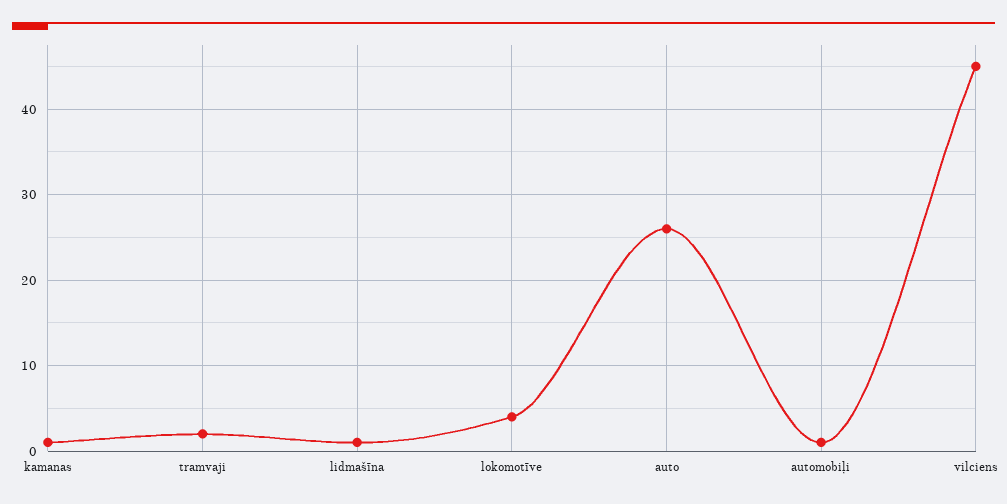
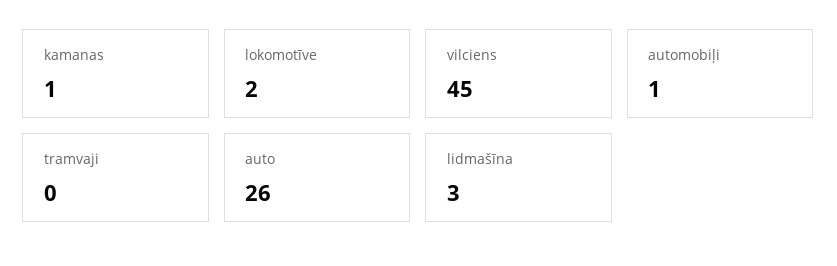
  {
    "kamanas": 1,
-   "tramvaji": 2,
+   "tramvaji": 0,
-   "lidmašīna": 1,
+   "lidmašīna": 3,
-   "lokomotīve": 4,
+   "lokomotīve": 2,
    "auto": 26,
    "automobiļi": 1,
    "vilciens": 45
  }

